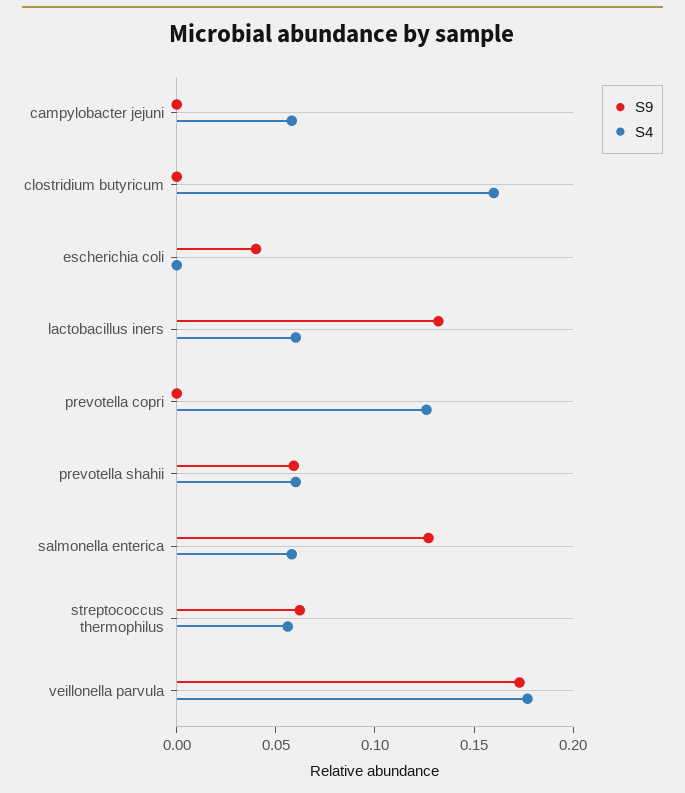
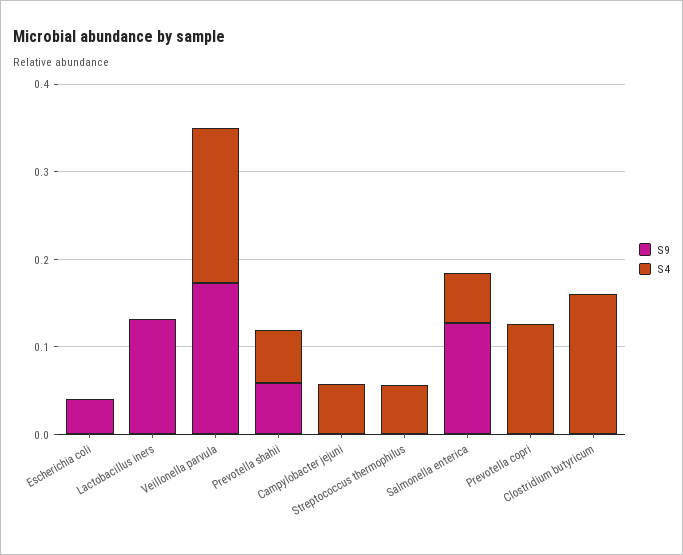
  {
    "S9": {
      "campylobacter jejuni": 0,
      "clostridium butyricum": 0,
      "escherichia coli": 0.04,
      "lactobacillus iners": 0.13,
      "prevotella copri": 0,
      "prevotella shahii": 0.06,
      "salmonella enterica": 0.13,
-     "streptococcus thermophilus": 0.06,
+     "streptococcus thermophilus": 0,
      "veillonella parvula": 0.17
    },
    "S4": {
      "campylobacter jejuni": 0.06,
      "clostridium butyricum": 0.16,
      "escherichia coli": 0,
-     "lactobacillus iners": 0.06,
+     "lactobacillus iners": 0,
      "prevotella copri": 0.13,
      "prevotella shahii": 0.06,
      "salmonella enterica": 0.06,
      "streptococcus thermophilus": 0.06,
      "veillonella parvula": 0.18
    }
  }

